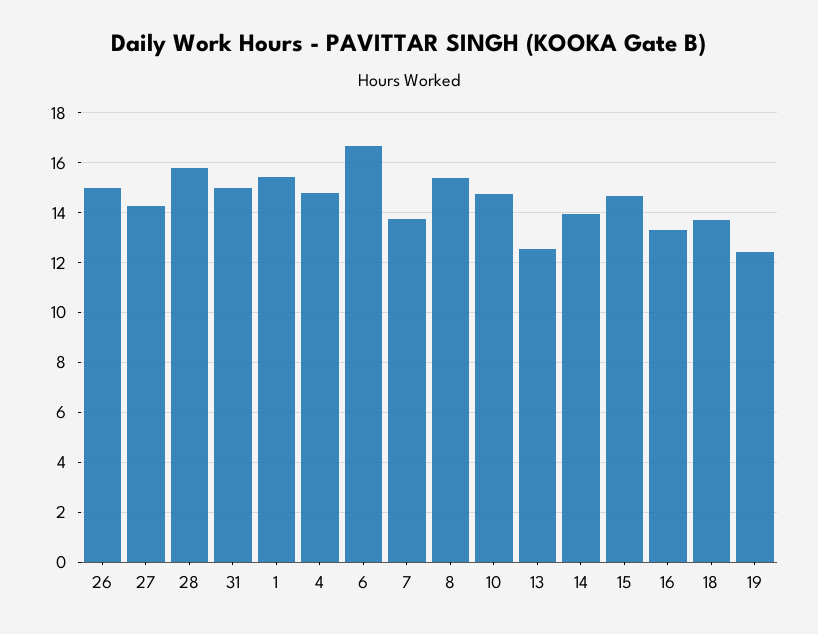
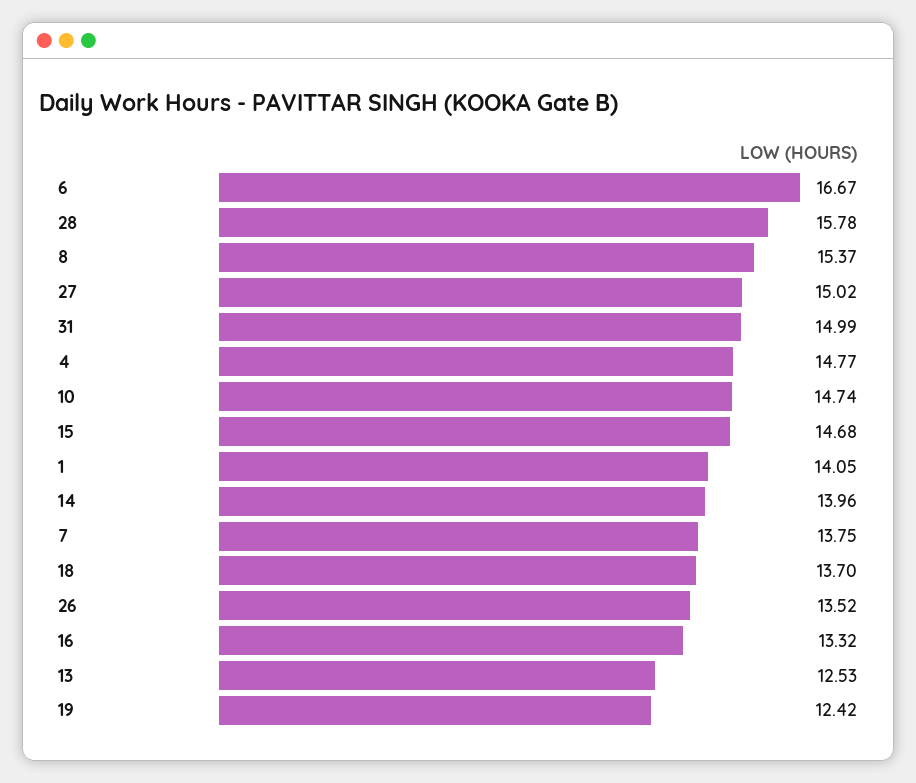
  {
-   "26": 15,
+   "26": 13.52,
-   "27": 14.25,
+   "27": 15.02,
    "28": 15.78,
    "31": 14.99,
-   "1": 15.5,
+   "1": 14.05,
    "4": 14.77,
    "6": 16.67,
    "7": 13.75,
    "8": 15.37,
    "10": 14.74,
    "13": 12.53,
    "14": 13.96,
    "15": 14.68,
    "16": 13.32,
    "18": 13.7,
    "19": 12.42
  }

